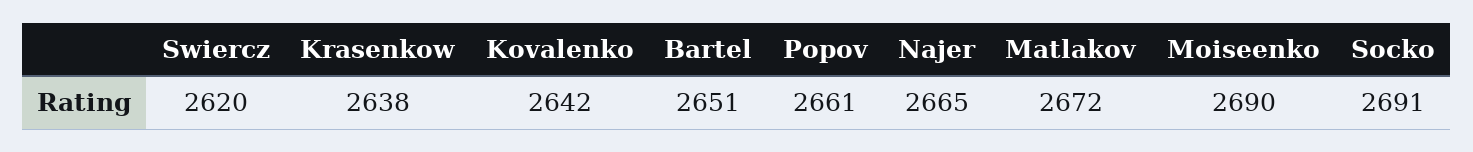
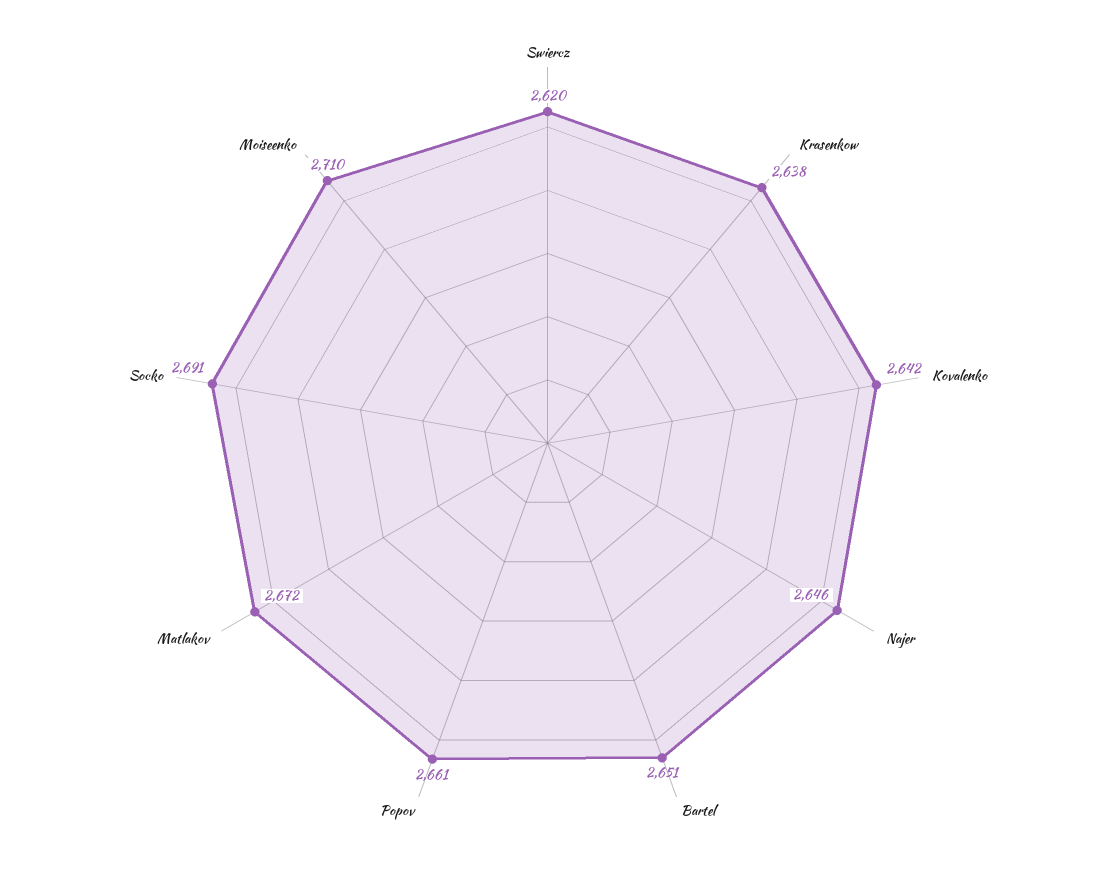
  {
    "Swiercz": 2620,
    "Krasenkow": 2638,
    "Kovalenko": 2642,
    "Bartel": 2651,
    "Popov": 2661,
-   "Najer": 2665,
+   "Najer": 2646,
    "Matlakov": 2672,
-   "Moiseenko": 2690,
+   "Moiseenko": 2710,
    "Socko": 2691
  }

